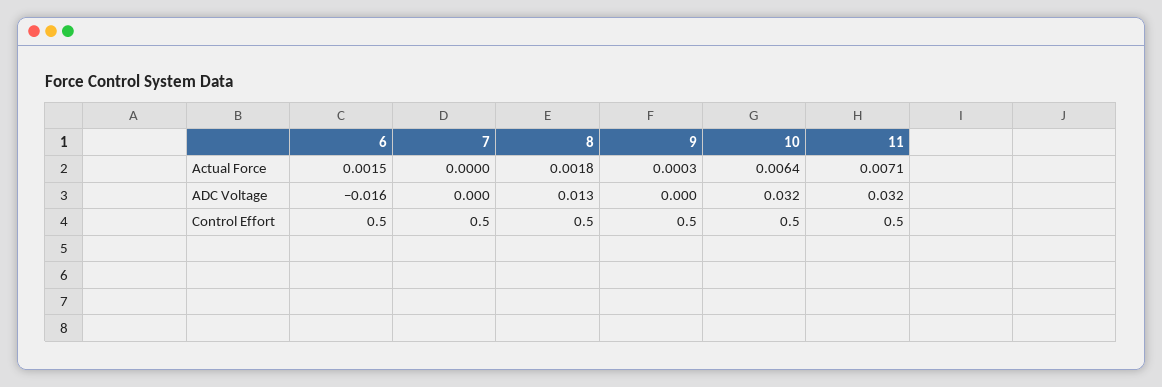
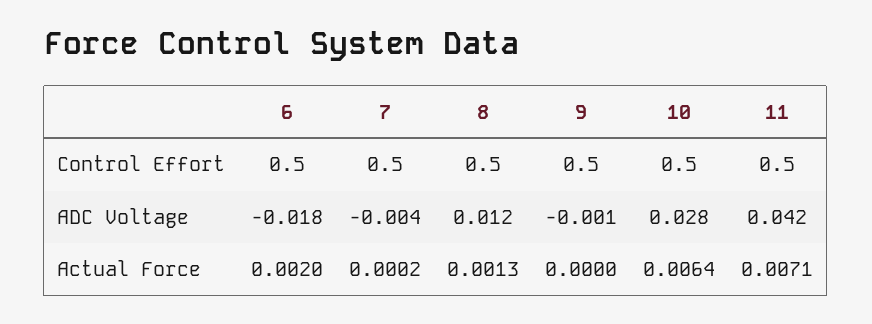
  {
    "6": {
-     "Actual Force": 0.0015,
+     "Actual Force": 0.002,
-     "ADC Voltage": -0.016,
+     "ADC Voltage": -0.018,
      "Control Effort": 0.5
    },
    "7": {
-     "Actual Force": 0,
+     "Actual Force": 0.0002,
-     "ADC Voltage": 0,
+     "ADC Voltage": -0.004,
      "Control Effort": 0.5
    },
    "8": {
-     "Actual Force": 0.0018,
+     "Actual Force": 0.0013,
-     "ADC Voltage": 0.013,
+     "ADC Voltage": 0.012,
      "Control Effort": 0.5
    },
    "9": {
-     "Actual Force": 0.0003,
+     "Actual Force": 0,
-     "ADC Voltage": 0,
+     "ADC Voltage": -0.001,
      "Control Effort": 0.5
    },
    "10": {
      "Actual Force": 0.0064,
-     "ADC Voltage": 0.032,
+     "ADC Voltage": 0.028,
      "Control Effort": 0.5
    },
    "11": {
      "Actual Force": 0.0071,
-     "ADC Voltage": 0.032,
+     "ADC Voltage": 0.042,
      "Control Effort": 0.5
    }
  }

